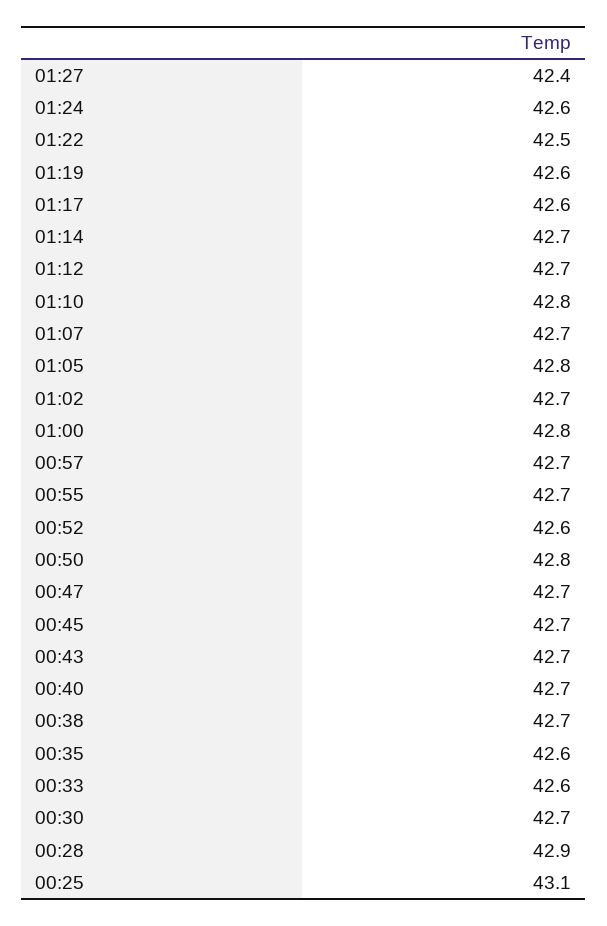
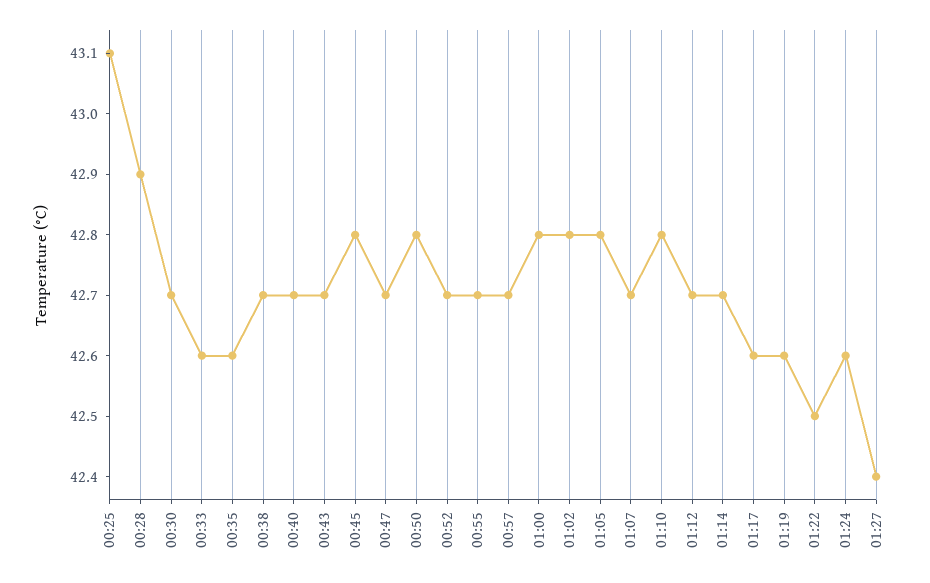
  {
    "01:27": 42.4,
    "01:24": 42.6,
    "01:22": 42.5,
    "01:19": 42.6,
    "01:17": 42.6,
    "01:14": 42.7,
    "01:12": 42.7,
    "01:10": 42.8,
    "01:07": 42.7,
    "01:05": 42.8,
-   "01:02": 42.7,
+   "01:02": 42.8,
    "01:00": 42.8,
    "00:57": 42.7,
    "00:55": 42.7,
-   "00:52": 42.6,
+   "00:52": 42.7,
    "00:50": 42.8,
    "00:47": 42.7,
-   "00:45": 42.7,
+   "00:45": 42.8,
    "00:43": 42.7,
    "00:40": 42.7,
    "00:38": 42.7,
    "00:35": 42.6,
    "00:33": 42.6,
    "00:30": 42.7,
    "00:28": 42.9,
    "00:25": 43.1
  }

